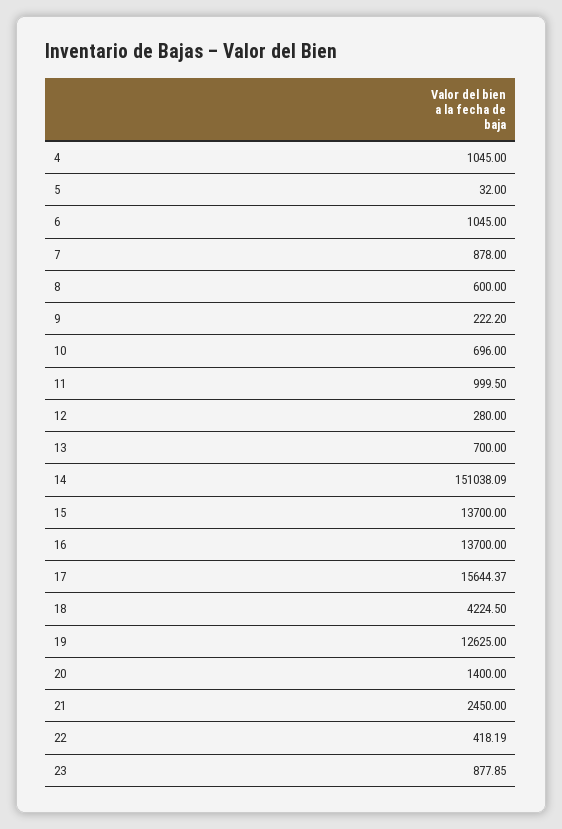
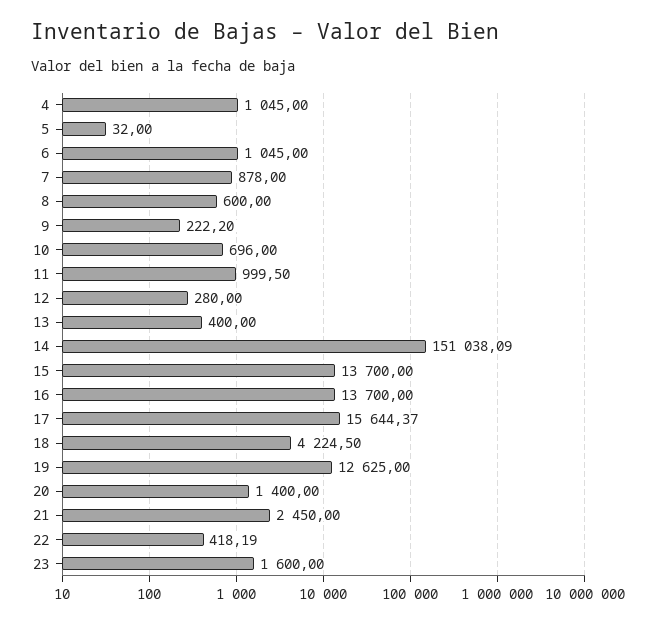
  {
    "4": 1045,
    "5": 32,
    "6": 1045,
    "7": 878,
    "8": 600,
    "9": 222.2,
    "10": 696,
    "11": 999.5,
    "12": 280,
-   "13": 700,
+   "13": 400,
    "14": 151038.09,
    "15": 13700,
    "16": 13700,
    "17": 15644.37,
    "18": 4224.5,
    "19": 12625,
    "20": 1400,
    "21": 2450,
    "22": 418.19,
-   "23": 877.85
+   "23": 1600
  }

